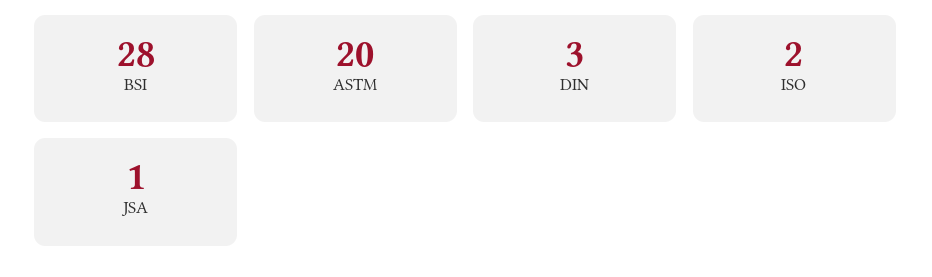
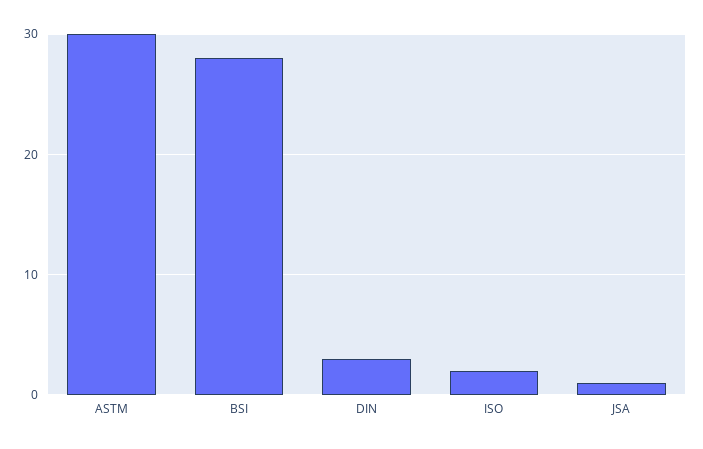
  {
    "BSI": 28,
-   "ASTM": 20,
+   "ASTM": 30,
    "DIN": 3,
    "ISO": 2,
    "JSA": 1
  }

